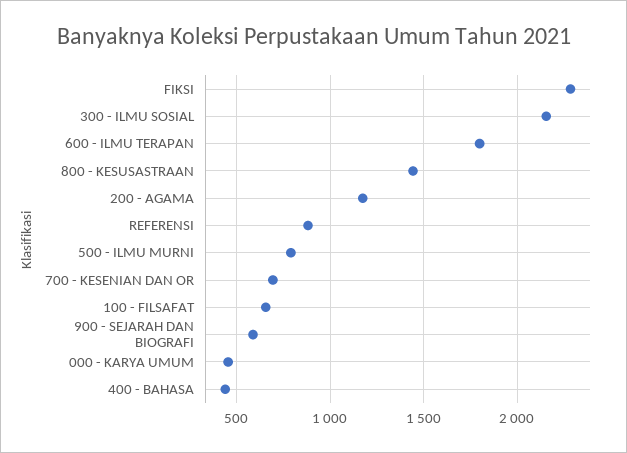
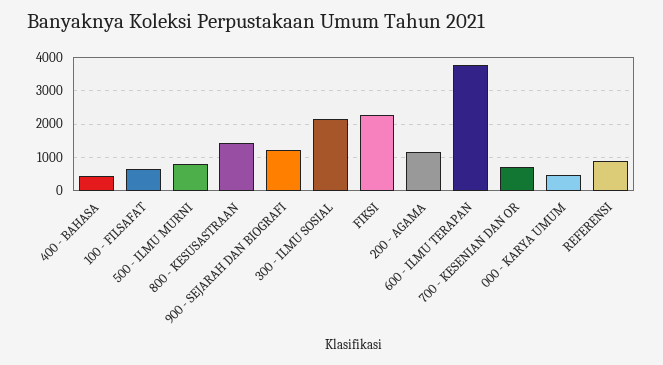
  {
    "FIKSI": 2300,
    "300 - ILMU SOSIAL": 2150,
-   "600 - ILMU TERAPAN": 1800,
+   "600 - ILMU TERAPAN": 3800,
    "800 - KESUSASTRAAN": 1450,
    "200 - AGAMA": 1200,
    "REFERENSI": 900,
    "500 - ILMU MURNI": 800,
    "700 - KESENIAN DAN OR": 700,
    "100 - FILSAFAT": 650,
-   "900 - SEJARAH DAN BIOGRAFI": 600,
+   "900 - SEJARAH DAN BIOGRAFI": 1200,
    "000 - KARYA UMUM": 450,
    "400 - BAHASA": 450
  }

